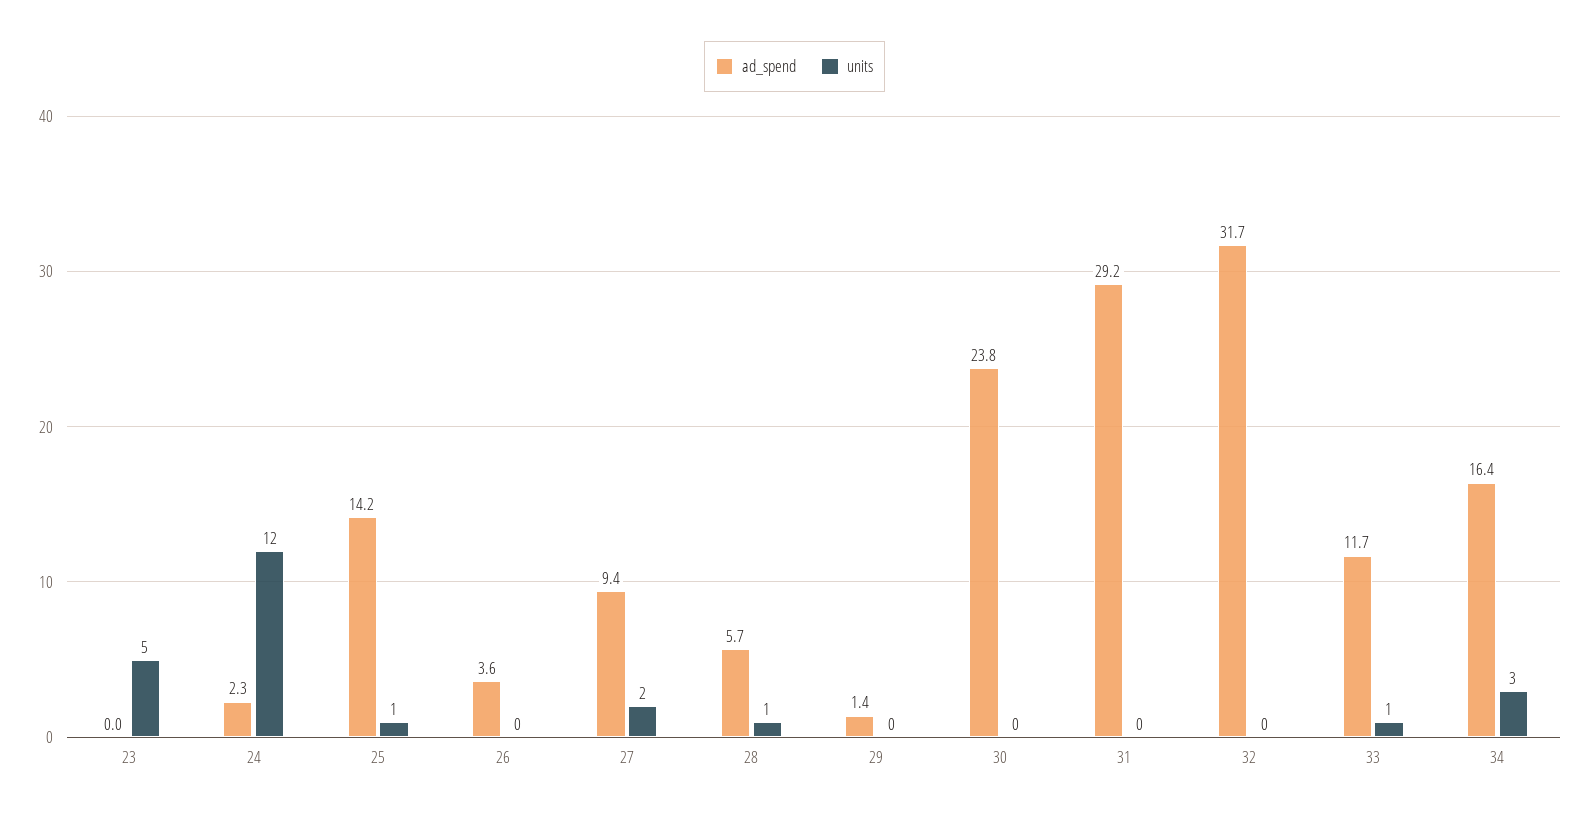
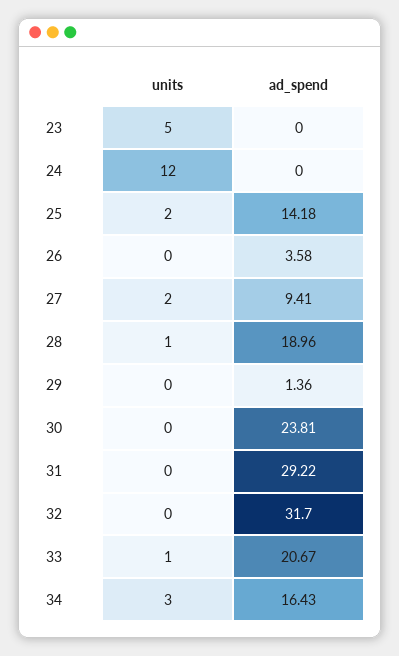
  {
    "ad_spend": {
      "23": 0,
-     "24": 2.3,
+     "24": 0,
      "25": 14.18,
      "26": 3.58,
      "27": 9.41,
-     "28": 5.7,
+     "28": 18.96,
      "29": 1.36,
      "30": 23.81,
      "31": 29.22,
      "32": 31.7,
-     "33": 11.7,
+     "33": 20.67,
      "34": 16.43
    },
    "units": {
      "23": 5,
      "24": 12,
-     "25": 1,
+     "25": 2,
      "26": 0,
      "27": 2,
      "28": 1,
      "29": 0,
      "30": 0,
      "31": 0,
      "32": 0,
      "33": 1,
      "34": 3
    }
  }

